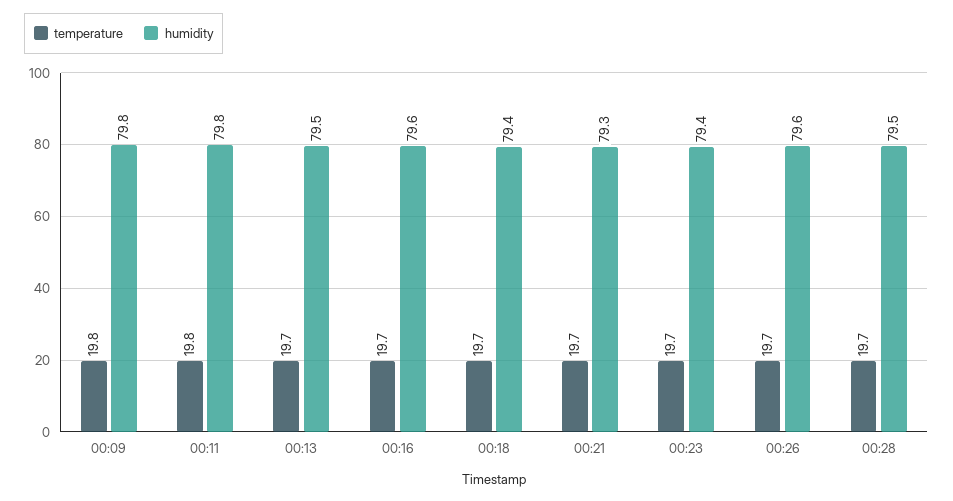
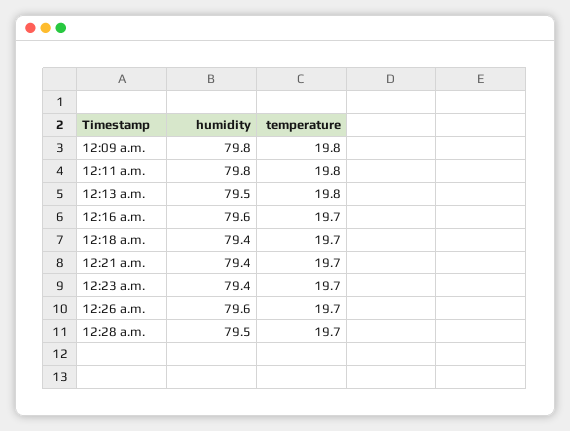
  {
    "temperature": {
      "00:09": 19.8,
      "00:11": 19.8,
-     "00:13": 19.7,
+     "00:13": 19.8,
      "00:16": 19.7,
      "00:18": 19.7,
      "00:21": 19.7,
      "00:23": 19.7,
      "00:26": 19.7,
      "00:28": 19.7
    },
    "humidity": {
      "00:09": 79.8,
      "00:11": 79.8,
      "00:13": 79.5,
      "00:16": 79.6,
      "00:18": 79.4,
-     "00:21": 79.3,
+     "00:21": 79.4,
      "00:23": 79.4,
      "00:26": 79.6,
      "00:28": 79.5
    }
  }

